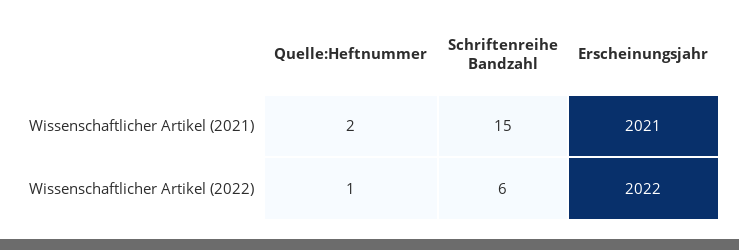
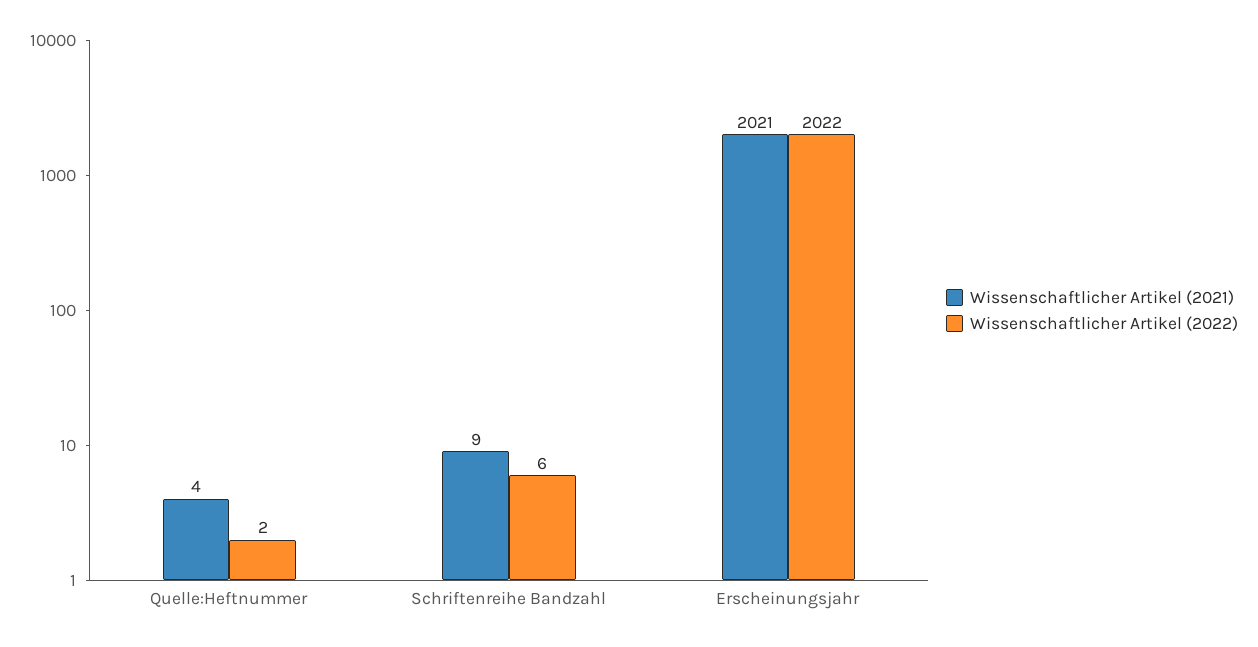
  {
    "Wissenschaftlicher Artikel (2021)": {
-     "Quelle:Heftnummer": 2,
+     "Quelle:Heftnummer": 4,
-     "Schriftenreihe Bandzahl": 15,
+     "Schriftenreihe Bandzahl": 9,
      "Erscheinungsjahr": 2021
    },
    "Wissenschaftlicher Artikel (2022)": {
-     "Quelle:Heftnummer": 1,
+     "Quelle:Heftnummer": 2,
      "Schriftenreihe Bandzahl": 6,
      "Erscheinungsjahr": 2022
    }
  }

